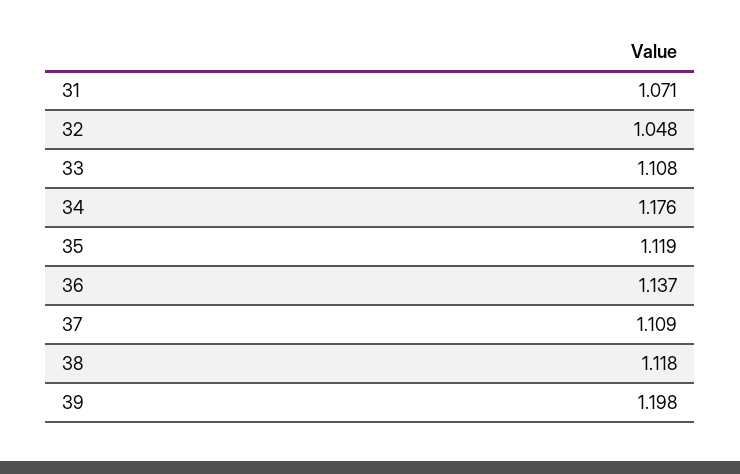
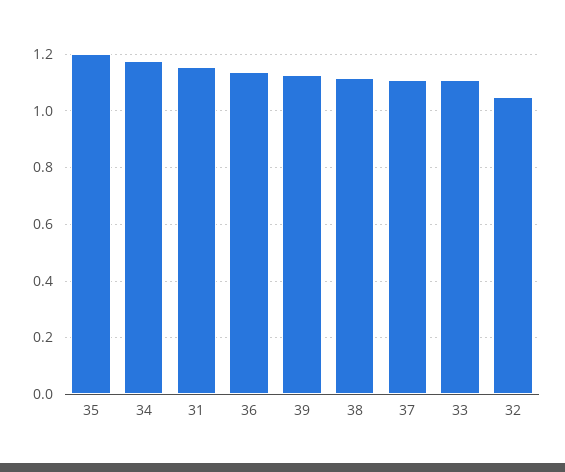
  {
-   "31": 1.071,
+   "31": 1.15,
    "32": 1.048,
    "33": 1.108,
    "34": 1.176,
-   "35": 1.119,
+   "35": 1.2,
    "36": 1.137,
    "37": 1.109,
    "38": 1.118,
-   "39": 1.198
+   "39": 1.125
  }

